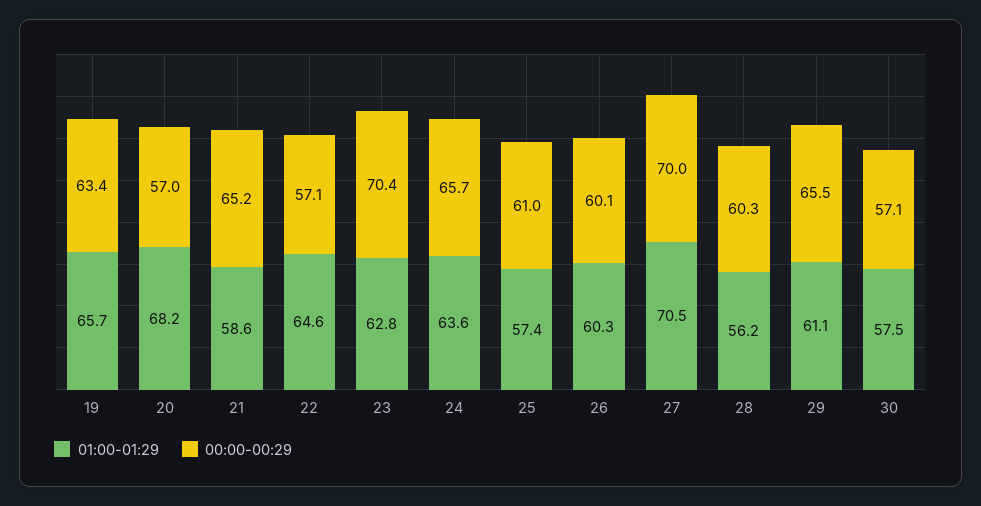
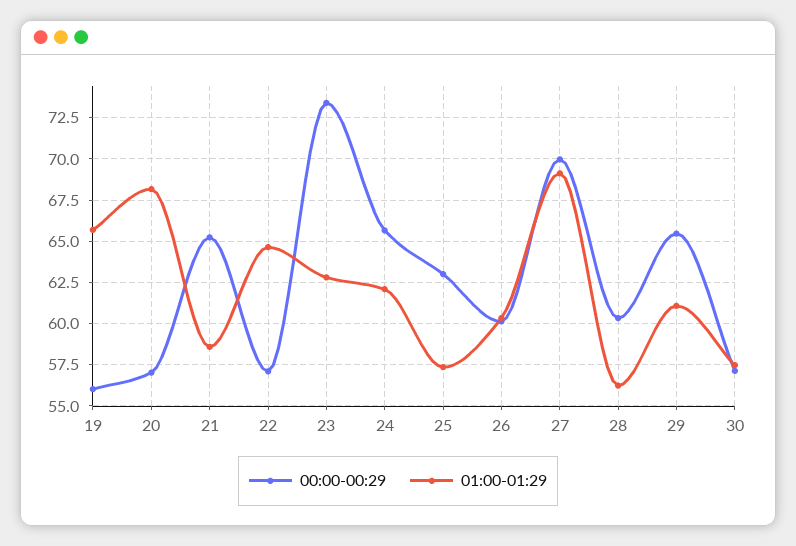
  {
    "01:00-01:29": {
      "19": 65.7,
      "20": 68.2,
      "21": 58.6,
      "22": 64.6,
      "23": 62.8,
-     "24": 63.6,
+     "24": 62,
      "25": 57.4,
      "26": 60.3,
-     "27": 70.5,
+     "27": 69,
      "28": 56.2,
      "29": 61.1,
      "30": 57.5
    },
    "00:00-00:29": {
-     "19": 63.4,
+     "19": 56,
      "20": 57,
      "21": 65.2,
      "22": 57.1,
-     "23": 70.4,
+     "23": 73.5,
      "24": 65.7,
-     "25": 61,
+     "25": 63,
      "26": 60.1,
      "27": 70,
      "28": 60.3,
      "29": 65.5,
      "30": 57.1
    }
  }

